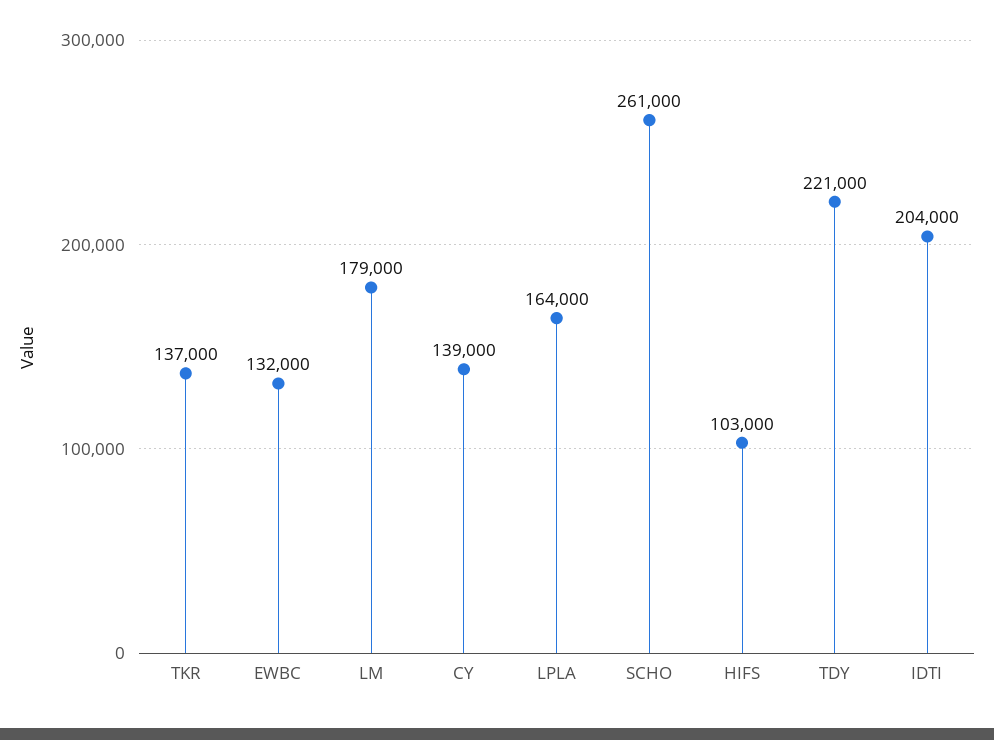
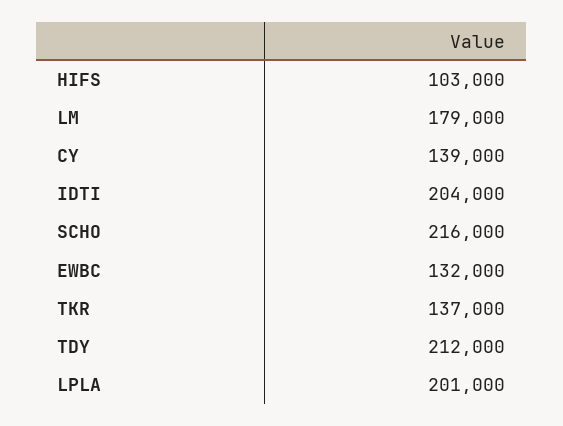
  {
    "TKR": 137000,
    "EWBC": 132000,
    "LM": 179000,
    "CY": 139000,
-   "LPLA": 164000,
+   "LPLA": 201000,
-   "SCHO": 261000,
+   "SCHO": 216000,
    "HIFS": 103000,
-   "TDY": 221000,
+   "TDY": 212000,
    "IDTI": 204000
  }

